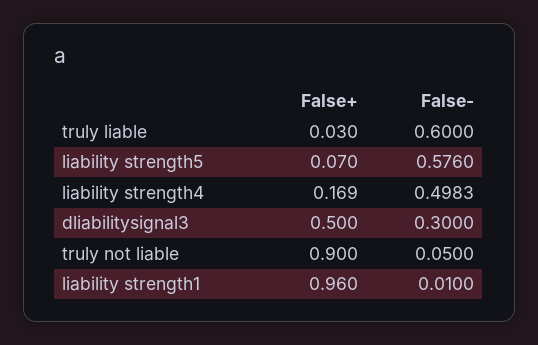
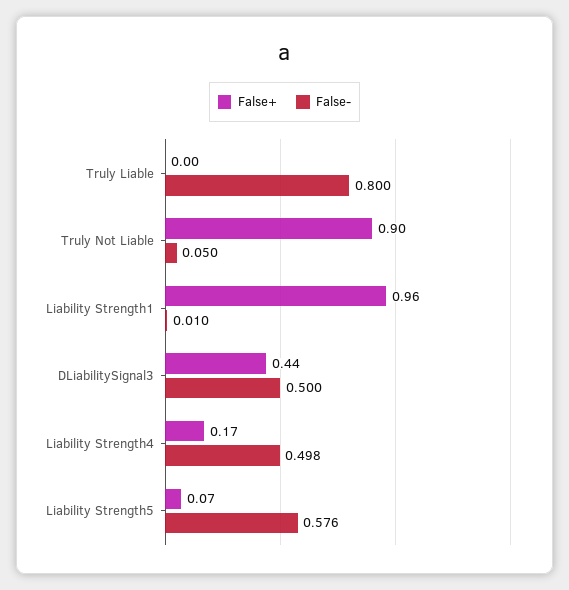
  {
    "False+": {
-     "truly liable": 0.03,
+     "truly liable": 0,
      "liability strength5": 0.07,
      "liability strength4": 0.169,
-     "dliabilitysignal3": 0.5,
+     "dliabilitysignal3": 0.44,
      "truly not liable": 0.9,
      "liability strength1": 0.96
    },
    "False-": {
-     "truly liable": 0.6,
+     "truly liable": 0.8,
      "liability strength5": 0.576,
      "liability strength4": 0.4983,
-     "dliabilitysignal3": 0.3,
+     "dliabilitysignal3": 0.5,
      "truly not liable": 0.05,
      "liability strength1": 0.01
    }
  }

